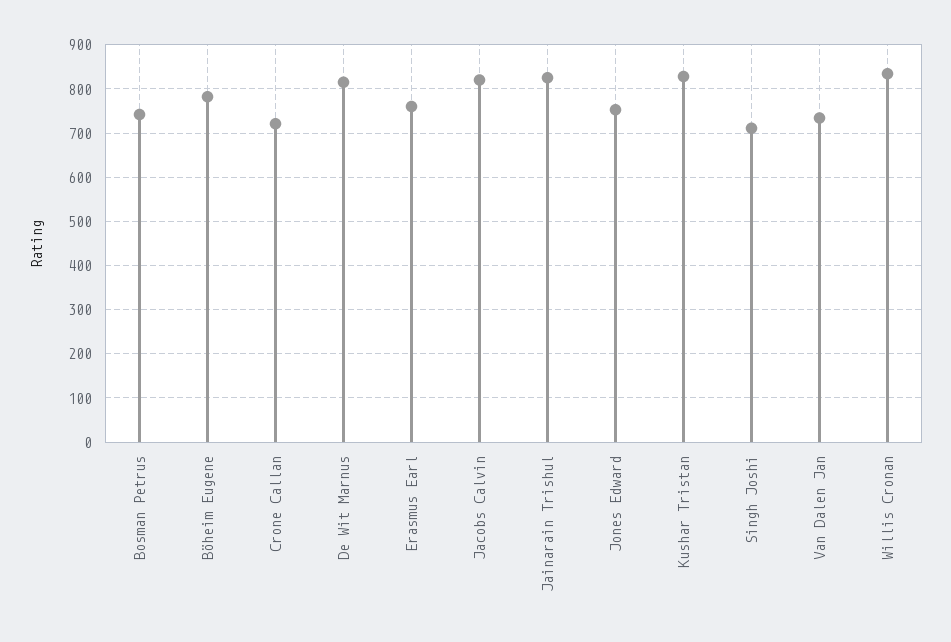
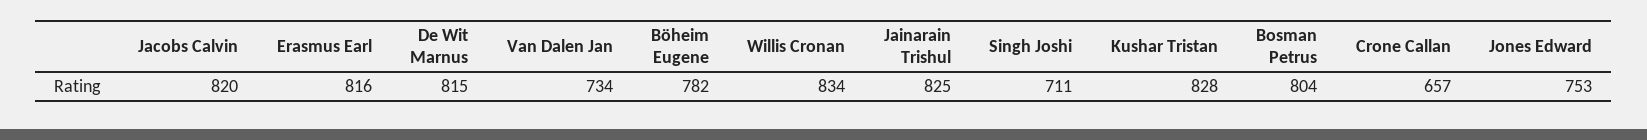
  {
-   "Bosman Petrus": 740,
+   "Bosman Petrus": 804,
    "Böheim Eugene": 782,
-   "Crone Callan": 720,
+   "Crone Callan": 657,
    "De Wit Marnus": 815,
-   "Erasmus Earl": 760,
+   "Erasmus Earl": 816,
    "Jacobs Calvin": 820,
    "Jainarain Trishul": 825,
    "Jones Edward": 753,
    "Kushar Tristan": 828,
    "Singh Joshi": 711,
    "Van Dalen Jan": 734,
    "Willis Cronan": 834
  }

